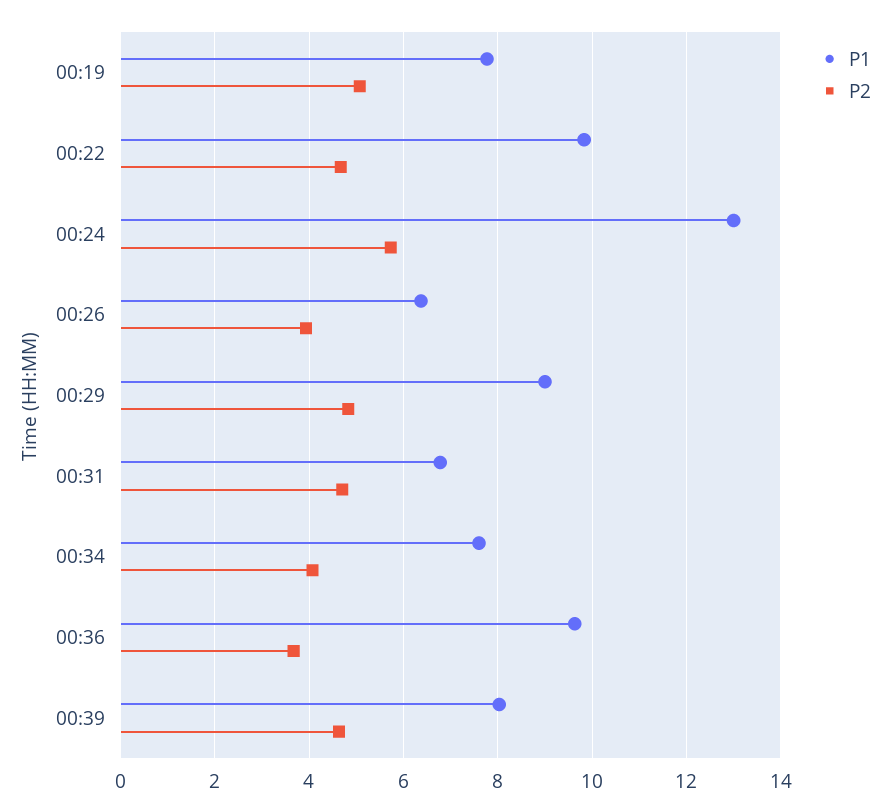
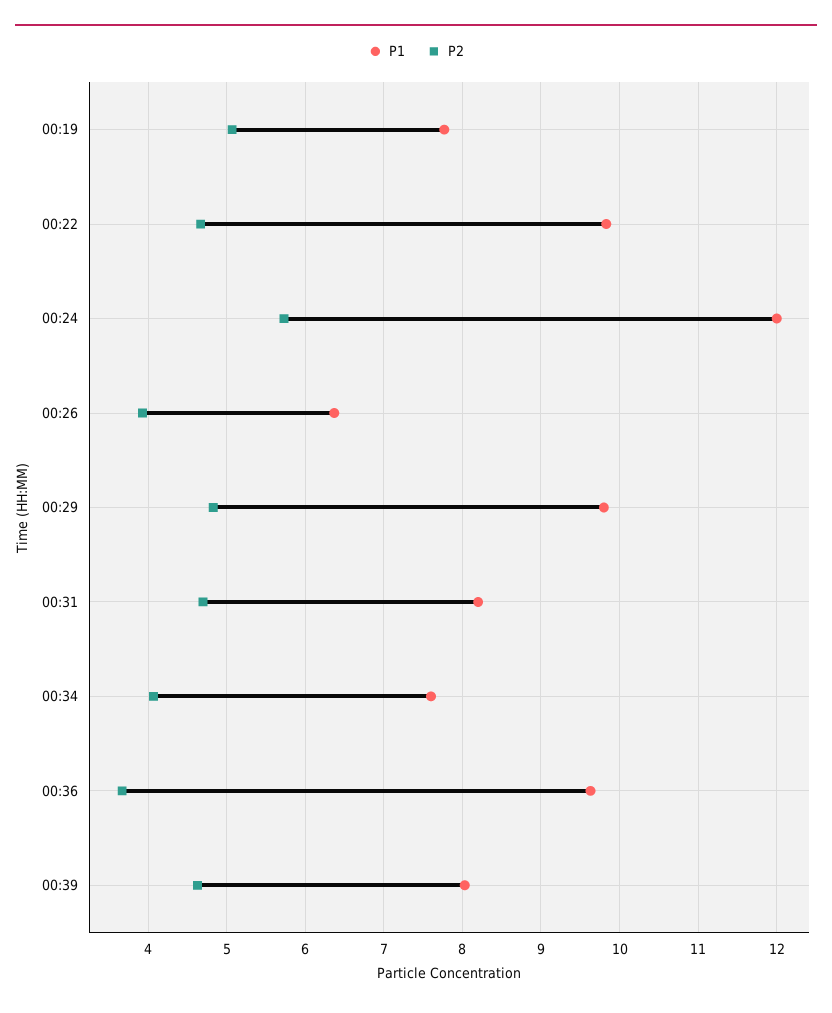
  {
    "P1": {
      "00:19": 7.8,
      "00:22": 9.8,
-     "00:24": 13,
+     "00:24": 12,
      "00:26": 6.4,
-     "00:29": 9,
+     "00:29": 9.8,
-     "00:31": 6.8,
+     "00:31": 8.2,
      "00:34": 7.6,
      "00:36": 9.6,
      "00:39": 8
    },
    "P2": {
      "00:19": 5.1,
      "00:22": 4.7,
      "00:24": 5.7,
      "00:26": 3.9,
      "00:29": 4.8,
      "00:31": 4.7,
      "00:34": 4.1,
      "00:36": 3.7,
      "00:39": 4.6
    }
  }

